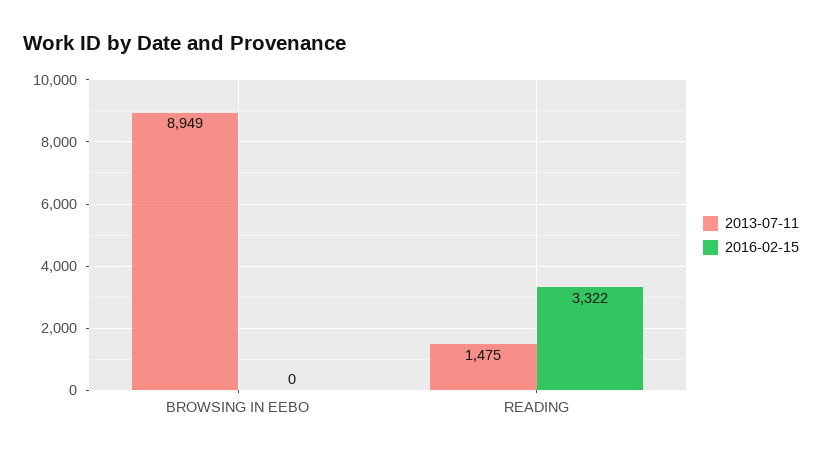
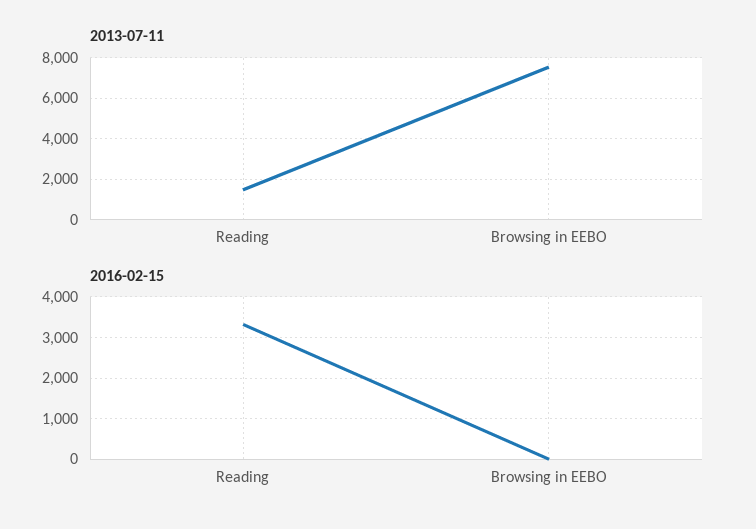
  {
    "2013-07-11": {
-     "BROWSING IN EEBO": 8949,
+     "BROWSING IN EEBO": 7500,
      "READING": 1475
    },
    "2016-02-15": {
      "BROWSING IN EEBO": 0,
      "READING": 3322
    }
  }

